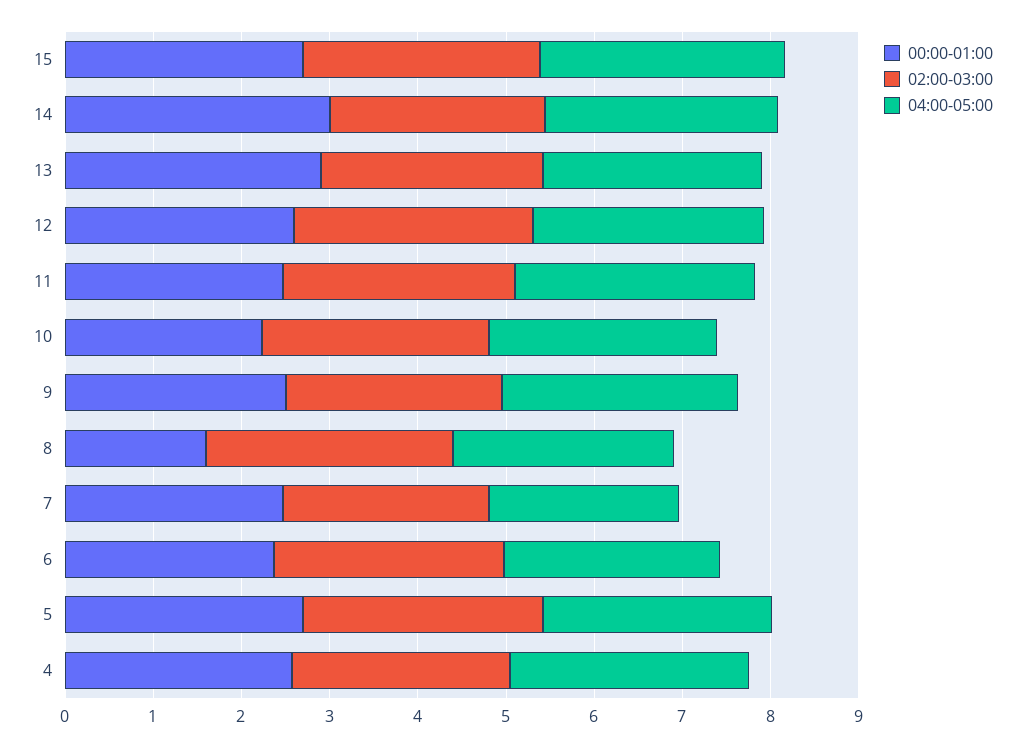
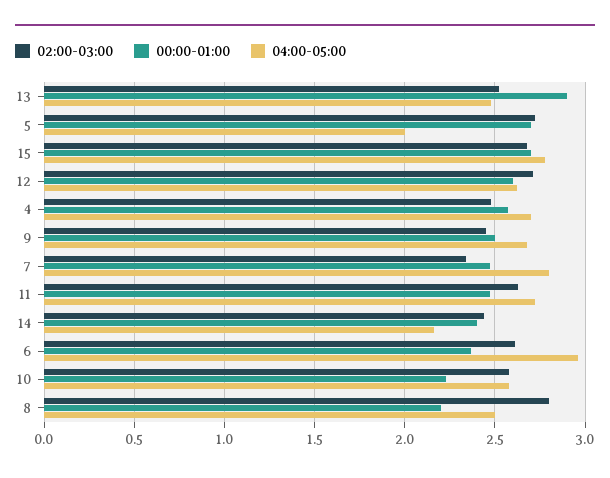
  {
    "00:00-01:00": {
      "15": 2.7,
-     "14": 3,
+     "14": 2.4,
      "13": 2.9,
      "12": 2.6,
      "11": 2.45,
      "10": 2.25,
      "9": 2.5,
-     "8": 1.6,
+     "8": 2.2,
      "7": 2.45,
      "6": 2.35,
      "5": 2.7,
      "4": 2.55
    },
    "02:00-03:00": {
      "15": 2.7,
      "14": 2.45,
      "13": 2.5,
      "12": 2.7,
      "11": 2.65,
      "10": 2.6,
      "9": 2.45,
      "8": 2.8,
      "7": 2.35,
      "6": 2.6,
      "5": 2.7,
      "4": 2.5
    },
    "04:00-05:00": {
      "15": 2.8,
-     "14": 2.6,
+     "14": 2.15,
      "13": 2.5,
      "12": 2.6,
      "11": 2.7,
      "10": 2.6,
      "9": 2.7,
      "8": 2.5,
-     "7": 2.2,
+     "7": 2.8,
-     "6": 2.4,
+     "6": 2.95,
-     "5": 2.6,
+     "5": 2,
      "4": 2.7
    }
  }

